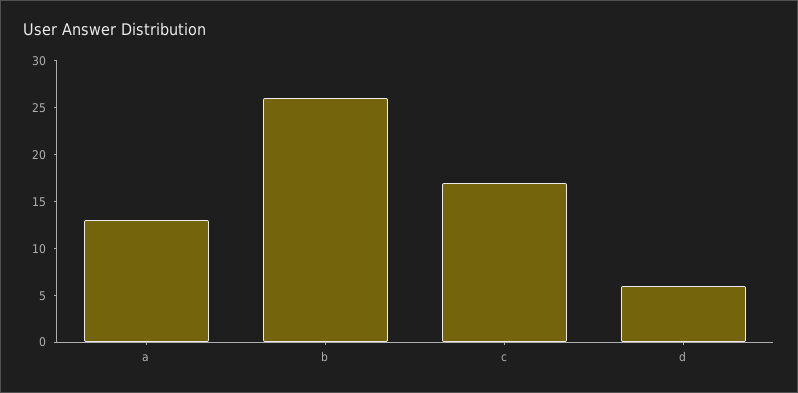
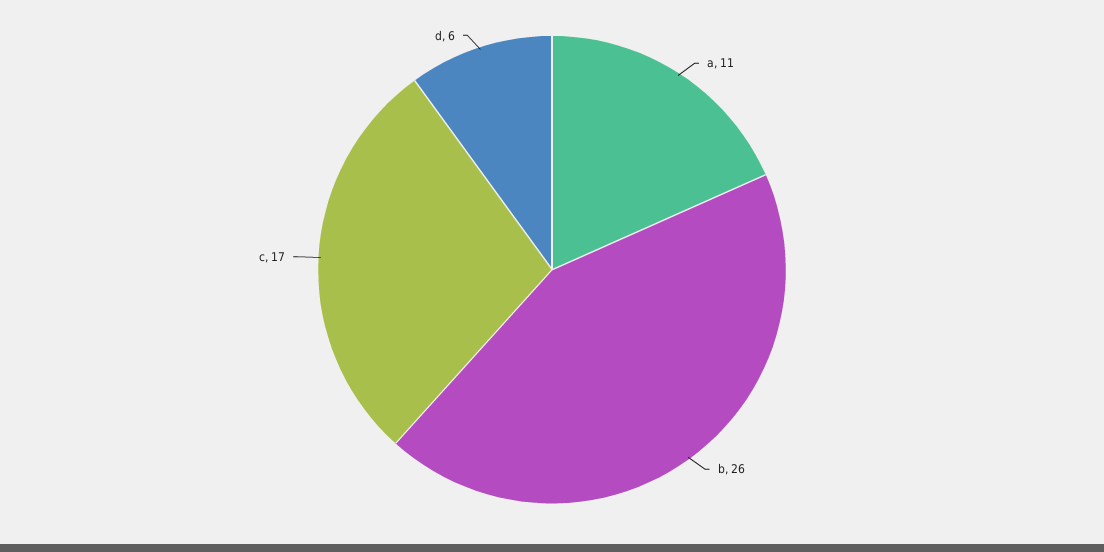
  {
-   "a": 13,
+   "a": 11,
    "b": 26,
    "c": 17,
    "d": 6
  }

